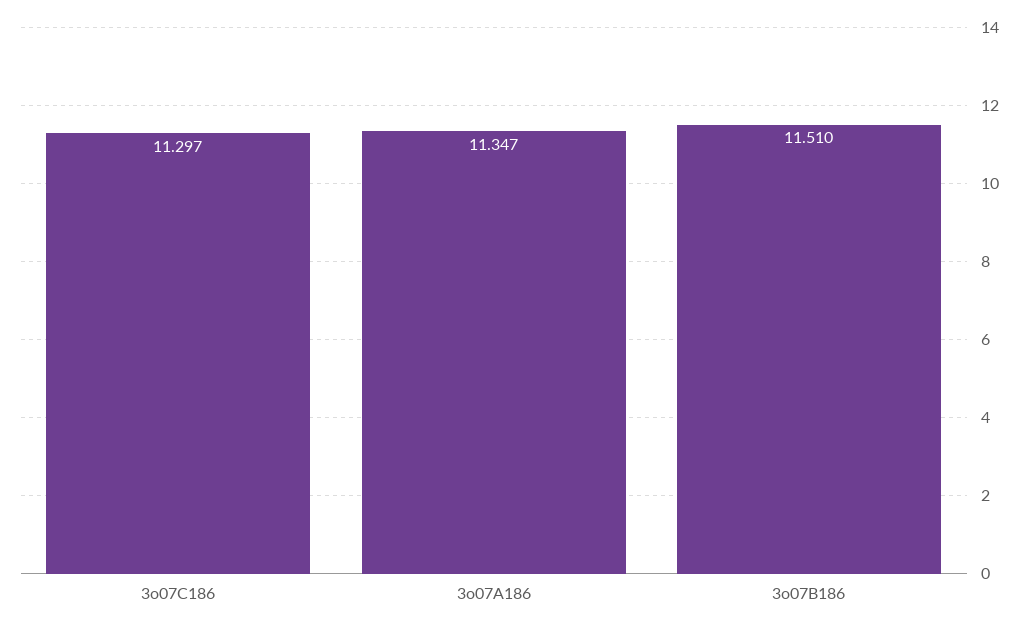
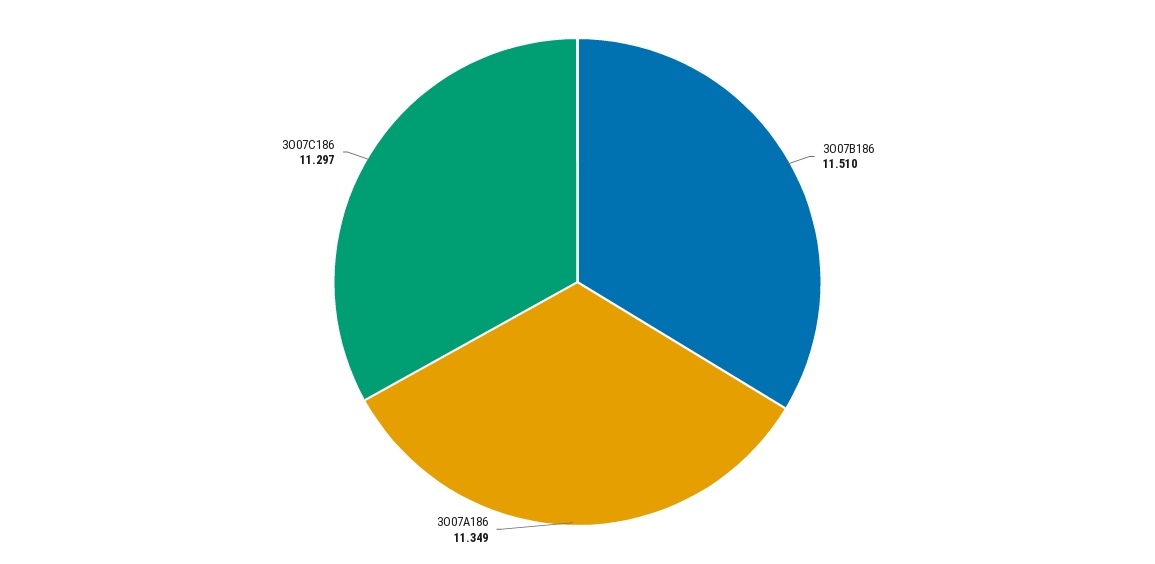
  {
    "3o07C186": 11.297,
-   "3o07A186": 11.347,
+   "3o07A186": 11.349,
    "3o07B186": 11.51
  }

